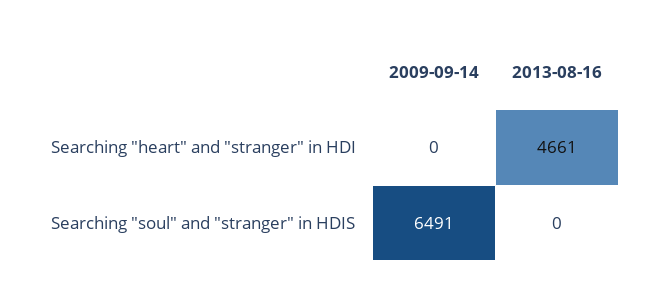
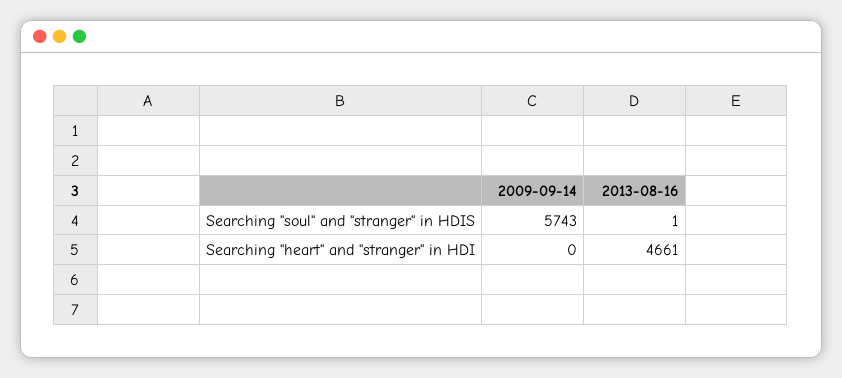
  {
    "2009-09-14": {
      "Searching \"heart\" and \"stranger\" in HDI": 0,
-     "Searching \"soul\" and \"stranger\" in HDIS": 6491
+     "Searching \"soul\" and \"stranger\" in HDIS": 5743
    },
    "2013-08-16": {
      "Searching \"heart\" and \"stranger\" in HDI": 4661,
-     "Searching \"soul\" and \"stranger\" in HDIS": 0
+     "Searching \"soul\" and \"stranger\" in HDIS": 1
    }
  }

